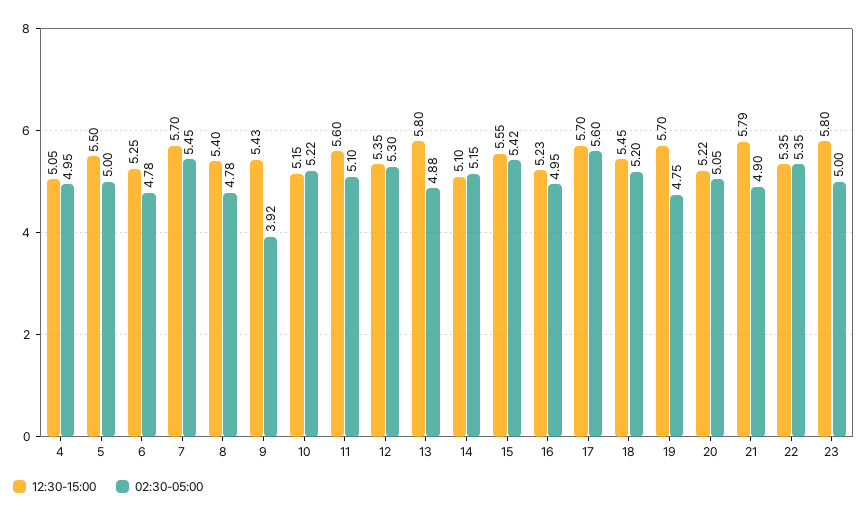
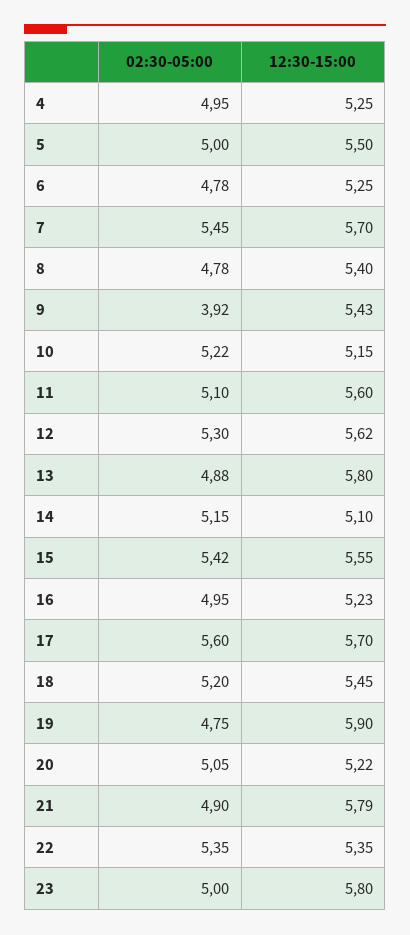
  {
    "12:30-15:00": {
-     "4": 5.05,
+     "4": 5.25,
      "5": 5.5,
      "6": 5.25,
      "7": 5.7,
      "8": 5.4,
      "9": 5.43,
      "10": 5.15,
      "11": 5.6,
-     "12": 5.35,
+     "12": 5.62,
      "13": 5.8,
      "14": 5.1,
      "15": 5.55,
      "16": 5.23,
      "17": 5.7,
      "18": 5.45,
-     "19": 5.7,
+     "19": 5.9,
      "20": 5.22,
      "21": 5.79,
      "22": 5.35,
      "23": 5.8
    },
    "02:30-05:00": {
      "4": 4.95,
      "5": 5,
      "6": 4.78,
      "7": 5.45,
      "8": 4.78,
      "9": 3.92,
      "10": 5.22,
      "11": 5.1,
      "12": 5.3,
      "13": 4.88,
      "14": 5.15,
      "15": 5.42,
      "16": 4.95,
      "17": 5.6,
      "18": 5.2,
      "19": 4.75,
      "20": 5.05,
      "21": 4.9,
      "22": 5.35,
      "23": 5
    }
  }

